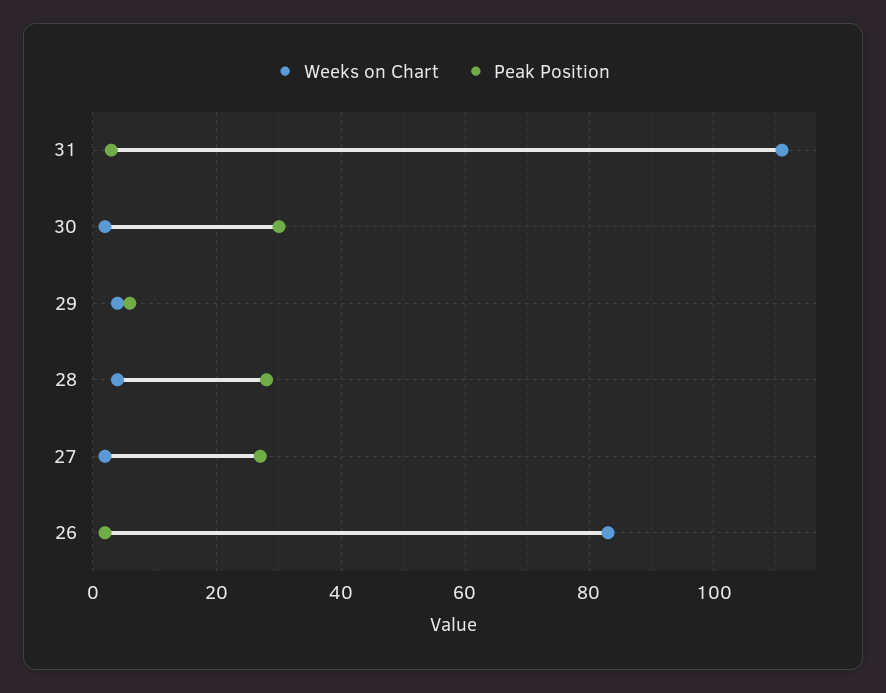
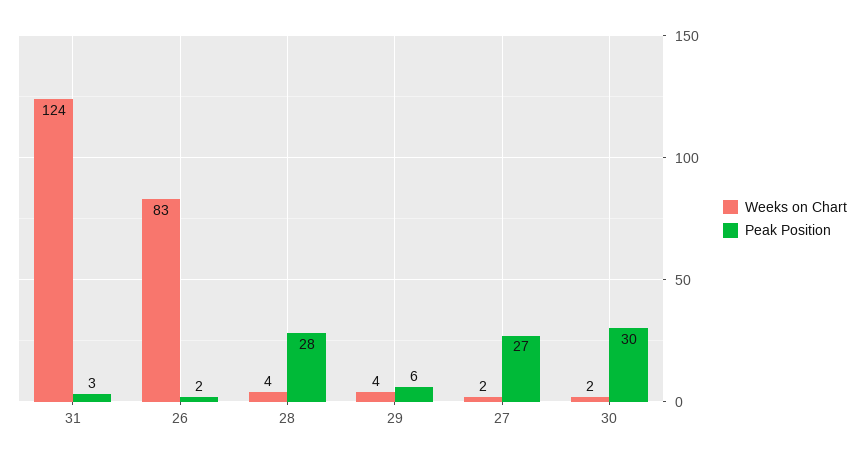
  {
    "Weeks on Chart": {
-     "31": 110,
+     "31": 124,
      "30": 2,
      "29": 4,
      "28": 4,
      "27": 2,
      "26": 83
    },
    "Peak Position": {
      "31": 3,
      "30": 30,
      "29": 6,
      "28": 28,
      "27": 27,
      "26": 2
    }
  }

